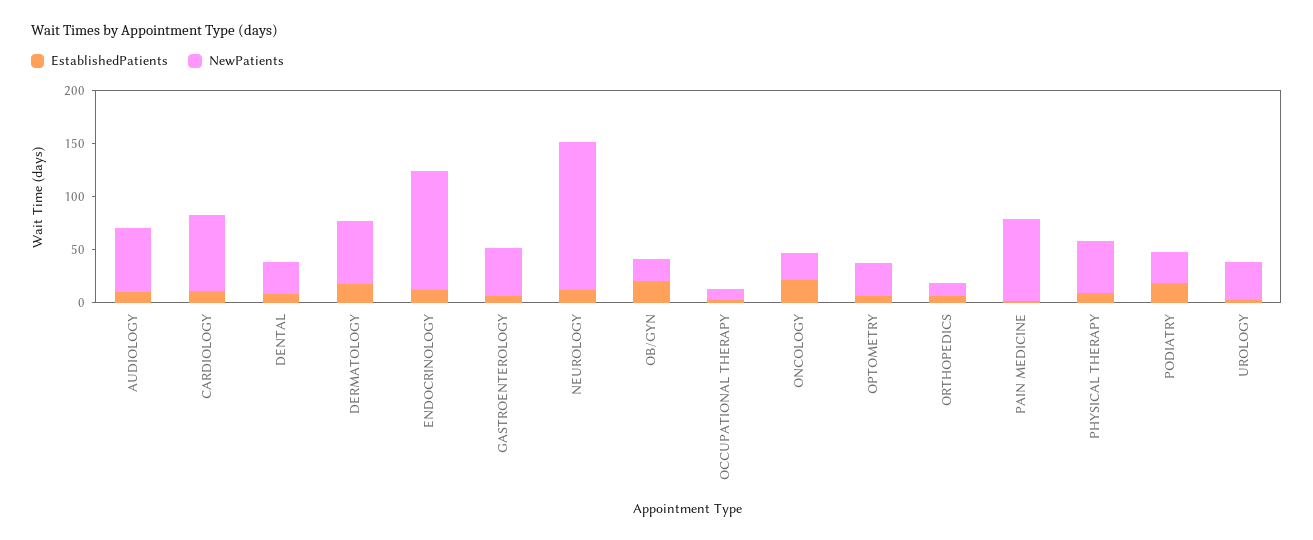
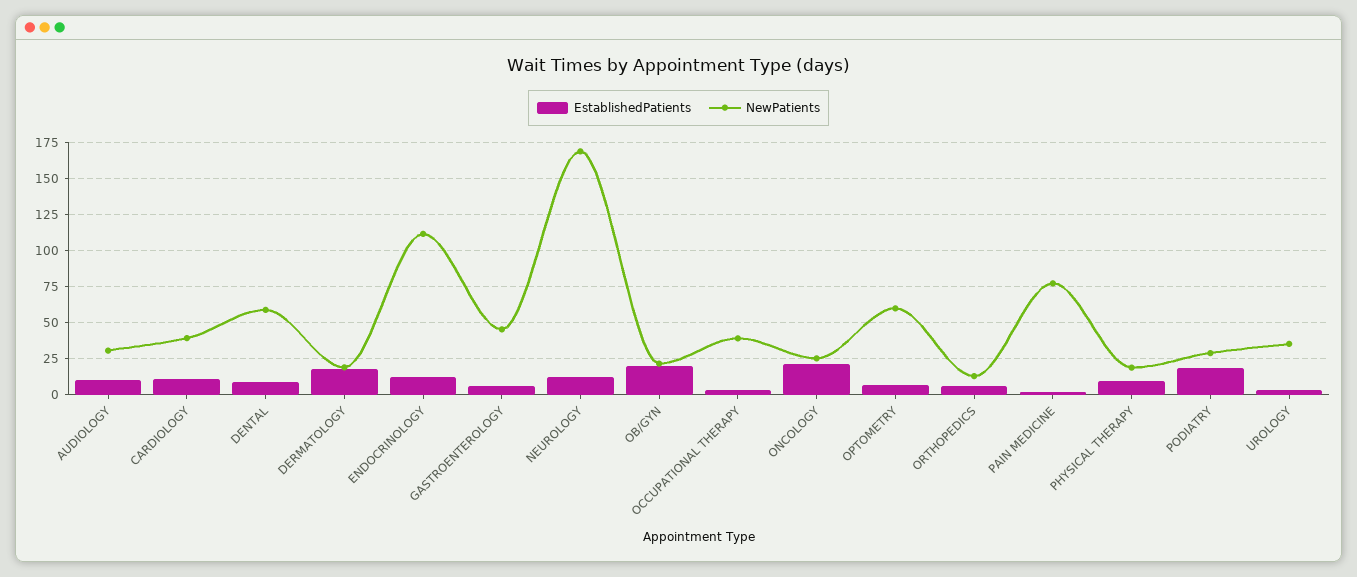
  {
    "EstablishedPatients": {
      "AUDIOLOGY": 10,
      "CARDIOLOGY": 10,
      "DENTAL": 10,
      "DERMATOLOGY": 20,
      "ENDOCRINOLOGY": 10,
      "GASTROENTEROLOGY": 5,
      "NEUROLOGY": 10,
      "OB/GYN": 20,
      "OCCUPATIONAL THERAPY": 5,
      "ONCOLOGY": 20,
      "OPTOMETRY": 5,
      "ORTHOPEDICS": 5,
      "PAIN MEDICINE": 0,
      "PHYSICAL THERAPY": 10,
      "PODIATRY": 20,
      "UROLOGY": 5
    },
    "NewPatients": {
-     "AUDIOLOGY": 60,
+     "AUDIOLOGY": 30,
-     "CARDIOLOGY": 70,
+     "CARDIOLOGY": 40,
-     "DENTAL": 30,
+     "DENTAL": 60,
-     "DERMATOLOGY": 60,
+     "DERMATOLOGY": 20,
      "ENDOCRINOLOGY": 110,
      "GASTROENTEROLOGY": 45,
-     "NEUROLOGY": 140,
+     "NEUROLOGY": 170,
      "OB/GYN": 20,
-     "OCCUPATIONAL THERAPY": 10,
+     "OCCUPATIONAL THERAPY": 40,
      "ONCOLOGY": 25,
-     "OPTOMETRY": 30,
+     "OPTOMETRY": 60,
      "ORTHOPEDICS": 15,
      "PAIN MEDICINE": 75,
-     "PHYSICAL THERAPY": 50,
+     "PHYSICAL THERAPY": 20,
      "PODIATRY": 30,
      "UROLOGY": 35
    }
  }

